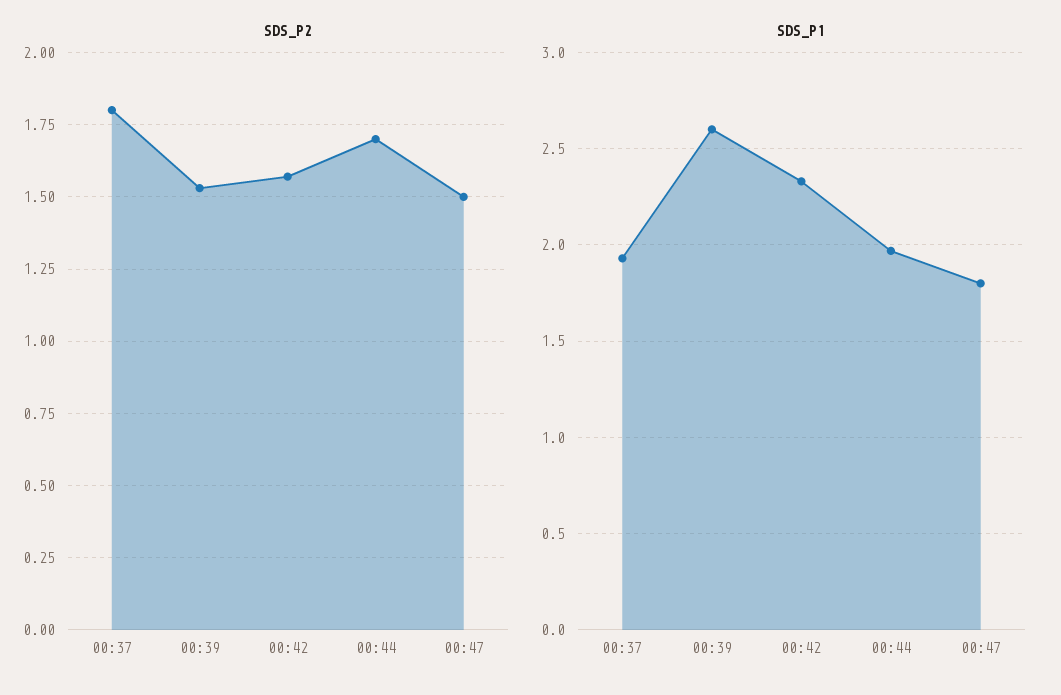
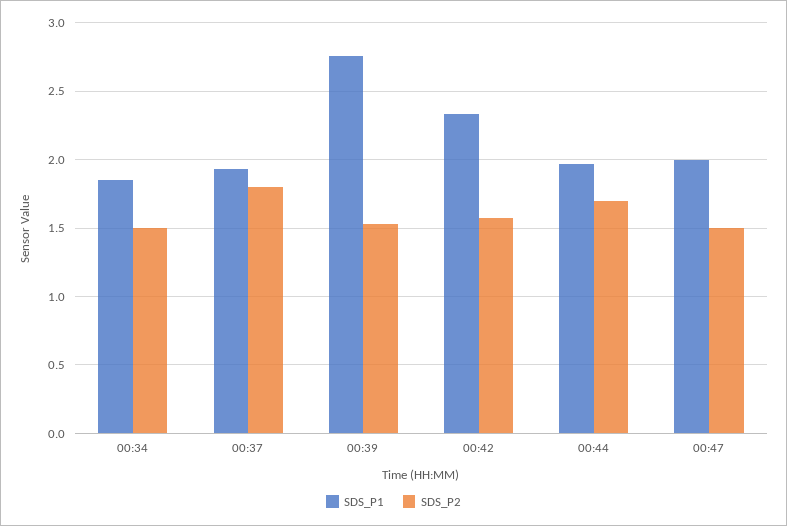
  {
    "SDS_P2": {
      "00:37": 1.8,
      "00:39": 1.55,
      "00:42": 1.55,
      "00:44": 1.7,
-     "00:47": 1.5
+     "00:47": 1.5,
+     "00:34": 1.5
    },
    "SDS_P1": {
      "00:37": 1.95,
-     "00:39": 2.6,
+     "00:39": 2.75,
      "00:42": 2.35,
      "00:44": 1.95,
-     "00:47": 1.8
+     "00:47": 2,
+     "00:34": 1.85
    }
  }

